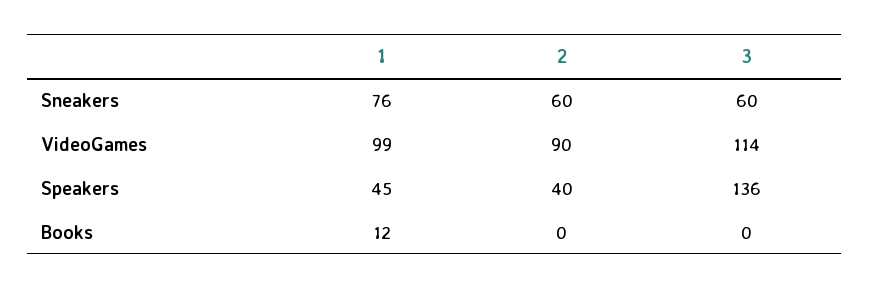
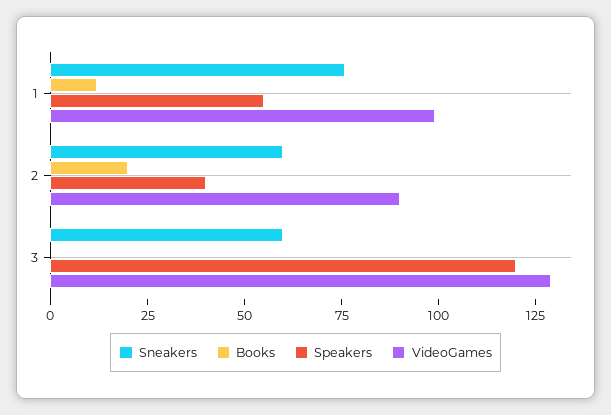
  {
    "Sneakers": {
      "1": 76,
      "2": 60,
      "3": 60
    },
    "VideoGames": {
      "1": 99,
      "2": 90,
-     "3": 114
+     "3": 130
    },
    "Speakers": {
-     "1": 45,
+     "1": 55,
      "2": 40,
-     "3": 136
+     "3": 120
    },
    "Books": {
      "1": 12,
-     "2": 0,
+     "2": 20,
      "3": 0
    }
  }

